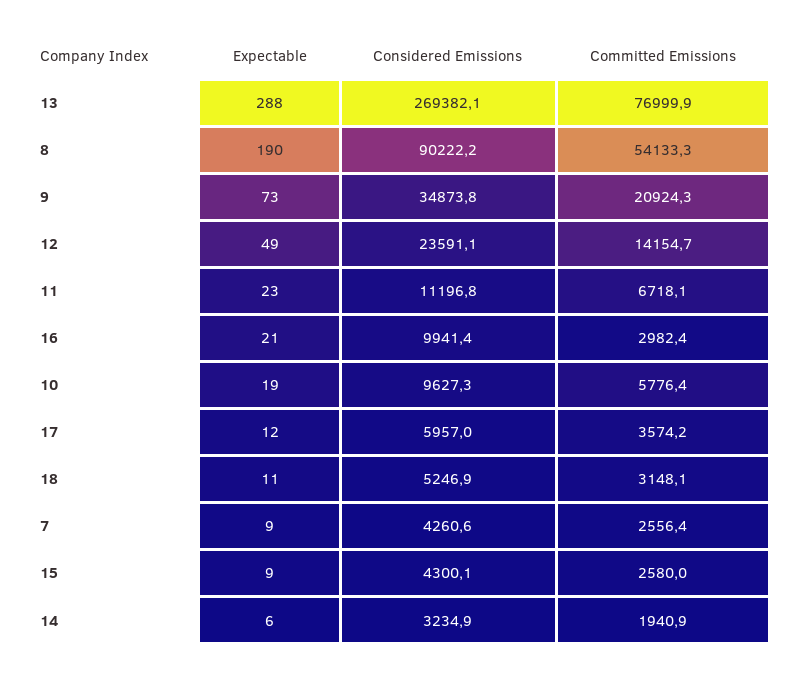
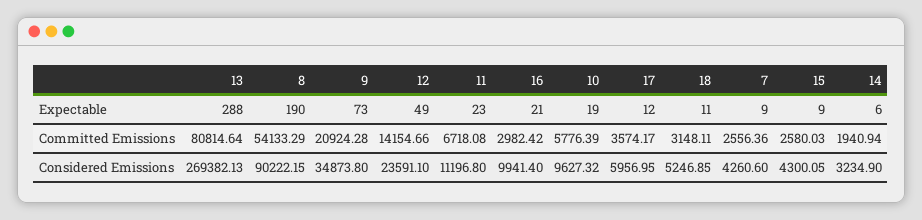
  {
    "Expectable": {
      "13": 288,
      "8": 190,
      "9": 73,
      "12": 49,
      "11": 23,
      "16": 21,
      "10": 19,
      "17": 12,
      "18": 11,
      "7": 9,
      "15": 9,
      "14": 6
    },
    "Considered Emissions": {
      "13": 269382.13,
      "8": 90222.15,
      "9": 34873.8,
      "12": 23591.1,
      "11": 11196.8,
      "16": 9941.4,
      "10": 9627.32,
      "17": 5956.95,
      "18": 5246.85,
      "7": 4260.6,
      "15": 4300.05,
      "14": 3234.9
    },
    "Committed Emissions": {
-     "13": 76999.9,
+     "13": 80814.64,
      "8": 54133.29,
      "9": 20924.28,
      "12": 14154.66,
      "11": 6718.08,
      "16": 2982.42,
      "10": 5776.39,
      "17": 3574.17,
      "18": 3148.11,
      "7": 2556.36,
      "15": 2580.03,
      "14": 1940.94
    }
  }

